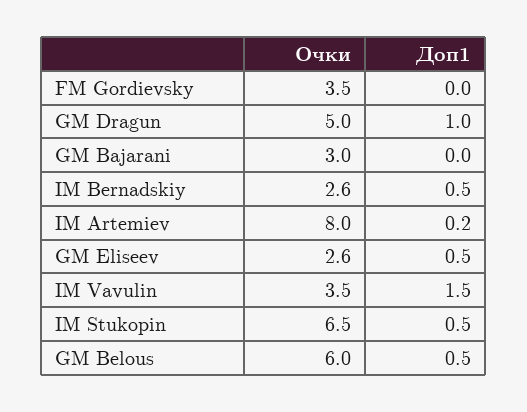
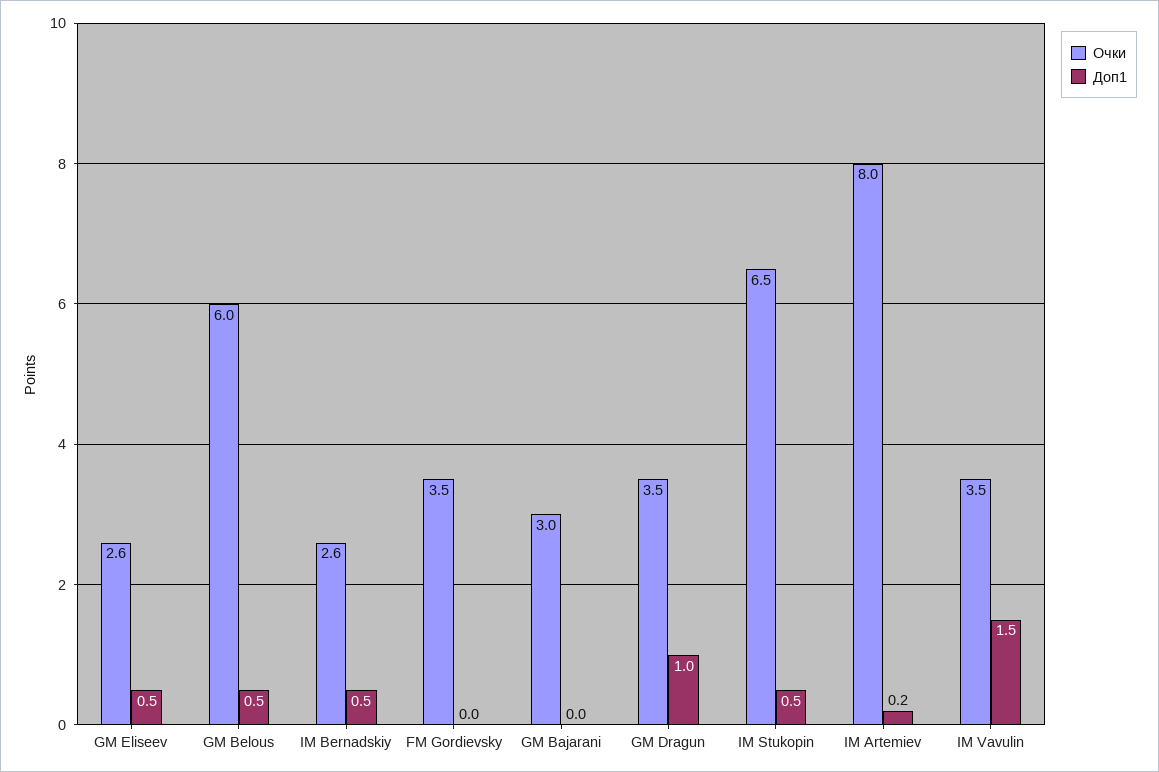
  {
    "Очки": {
      "FM Gordievsky": 3.5,
-     "GM Dragun": 5,
+     "GM Dragun": 3.5,
      "GM Bajarani": 3,
      "IM Bernadskiy": 2.6,
      "IM Artemiev": 8,
      "GM Eliseev": 2.6,
      "IM Vavulin": 3.5,
      "IM Stukopin": 6.5,
      "GM Belous": 6
    },
    "Доп1": {
      "FM Gordievsky": 0,
      "GM Dragun": 1,
      "GM Bajarani": 0,
      "IM Bernadskiy": 0.5,
      "IM Artemiev": 0.2,
      "GM Eliseev": 0.5,
      "IM Vavulin": 1.5,
      "IM Stukopin": 0.5,
      "GM Belous": 0.5
    }
  }

